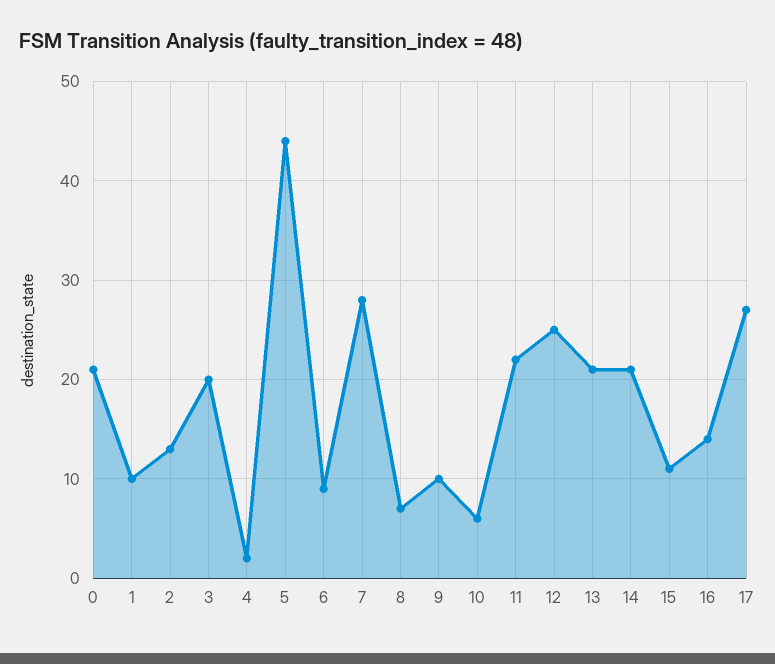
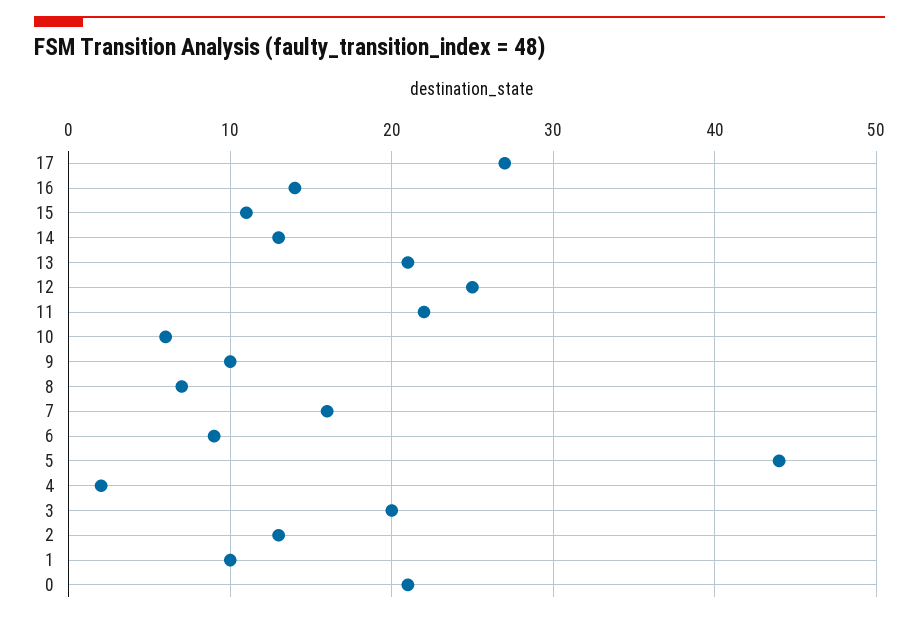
  {
    "0": 21,
    "1": 10,
    "2": 13,
    "3": 20,
    "4": 2,
    "5": 44,
    "6": 9,
-   "7": 28,
+   "7": 16,
    "8": 7,
    "9": 10,
    "10": 6,
    "11": 22,
    "12": 25,
    "13": 21,
-   "14": 21,
+   "14": 13,
    "15": 11,
    "16": 14,
    "17": 27
  }

